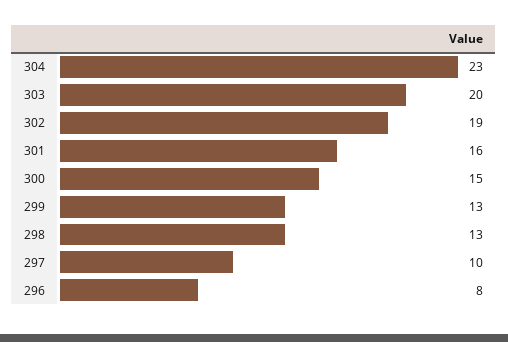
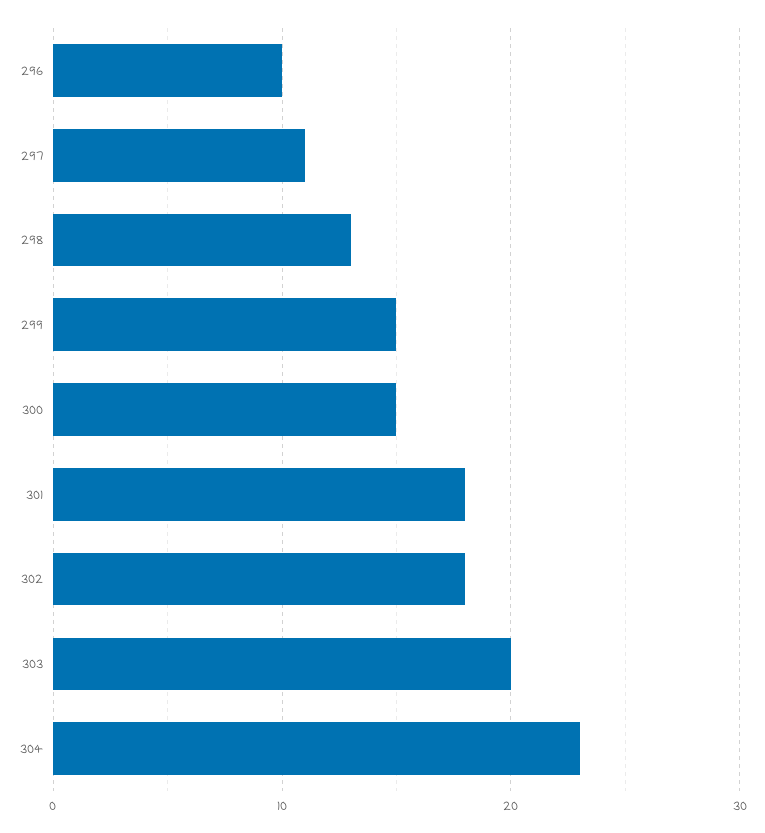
  {
    "304": 23,
    "303": 20,
-   "302": 19,
+   "302": 18,
-   "301": 16,
+   "301": 18,
    "300": 15,
-   "299": 13,
+   "299": 15,
    "298": 13,
-   "297": 10,
+   "297": 11,
-   "296": 8
+   "296": 10
  }

